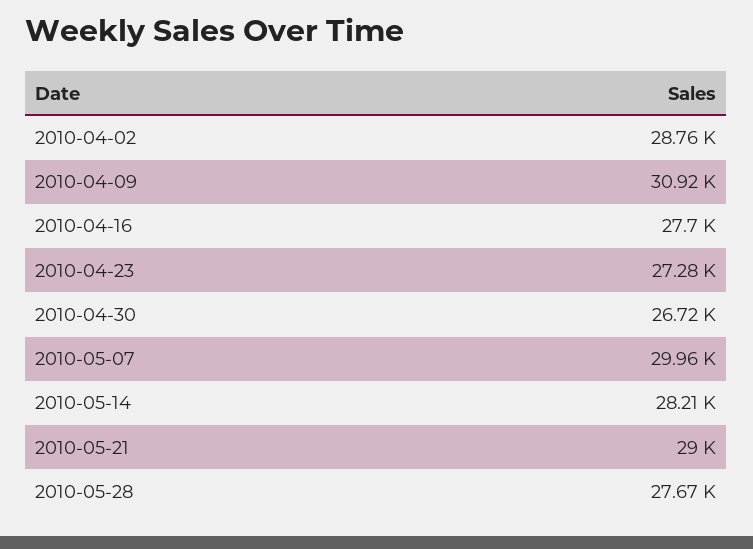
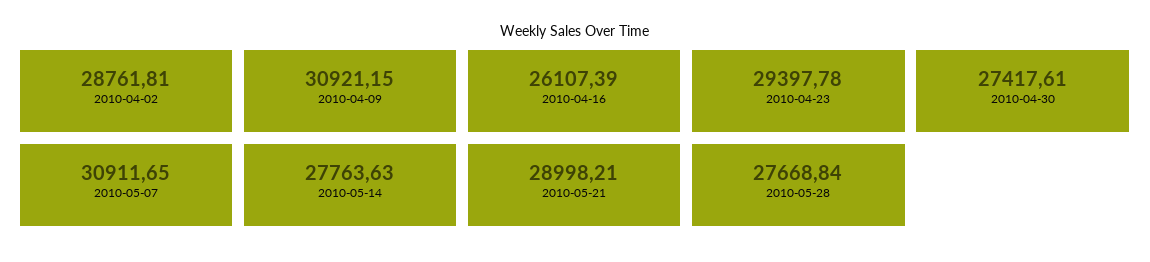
  {
    "2010-04-02": 28761.81,
    "2010-04-09": 30921.15,
-   "2010-04-16": 27700,
+   "2010-04-16": 26107.39,
-   "2010-04-23": 27280,
+   "2010-04-23": 29397.78,
-   "2010-04-30": 26720,
+   "2010-04-30": 27417.61,
-   "2010-05-07": 29960,
+   "2010-05-07": 30911.65,
-   "2010-05-14": 28210,
+   "2010-05-14": 27763.63,
    "2010-05-21": 28998.21,
    "2010-05-28": 27668.84
  }

